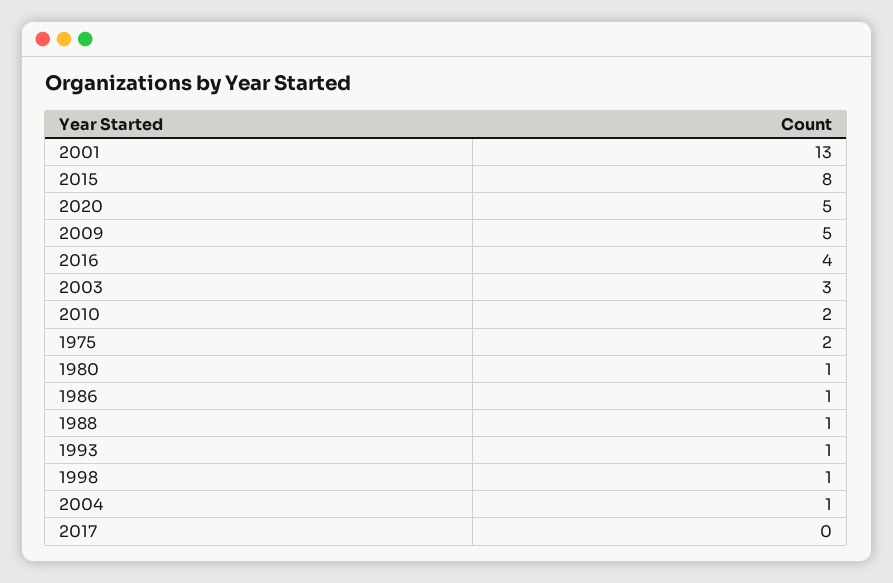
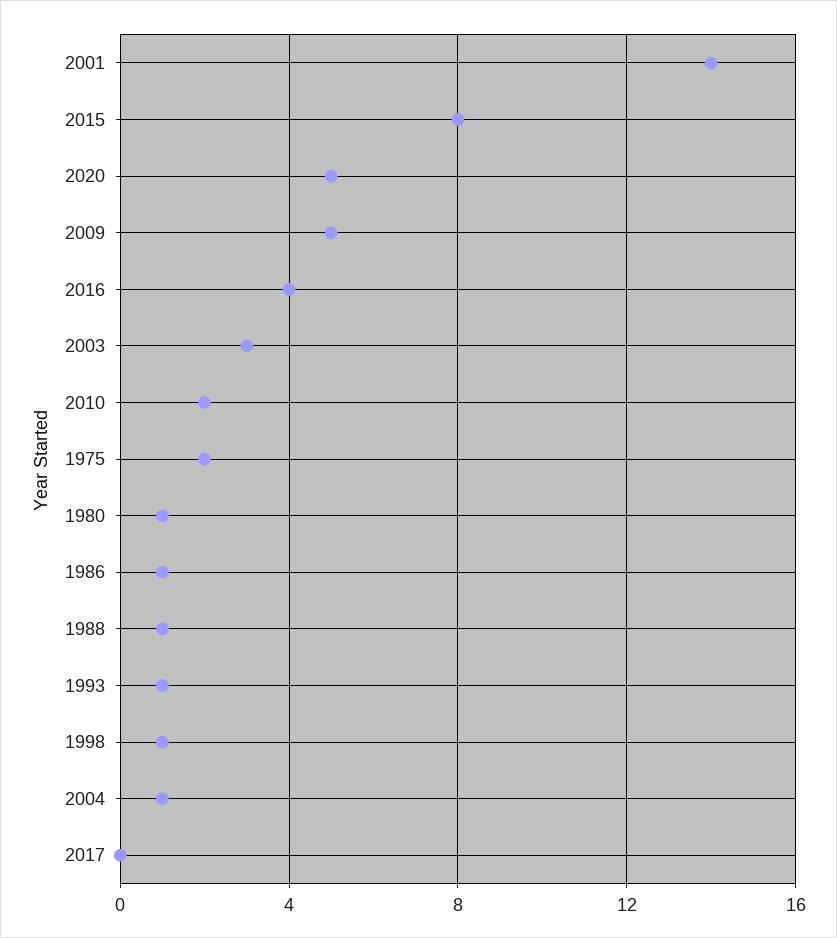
  {
-   "2001": 13,
+   "2001": 14,
    "2015": 8,
    "2020": 5,
    "2009": 5,
    "2016": 4,
    "2003": 3,
    "2010": 2,
    "1975": 2,
    "1980": 1,
    "1986": 1,
    "1988": 1,
    "1993": 1,
    "1998": 1,
    "2004": 1,
    "2017": 0
  }

